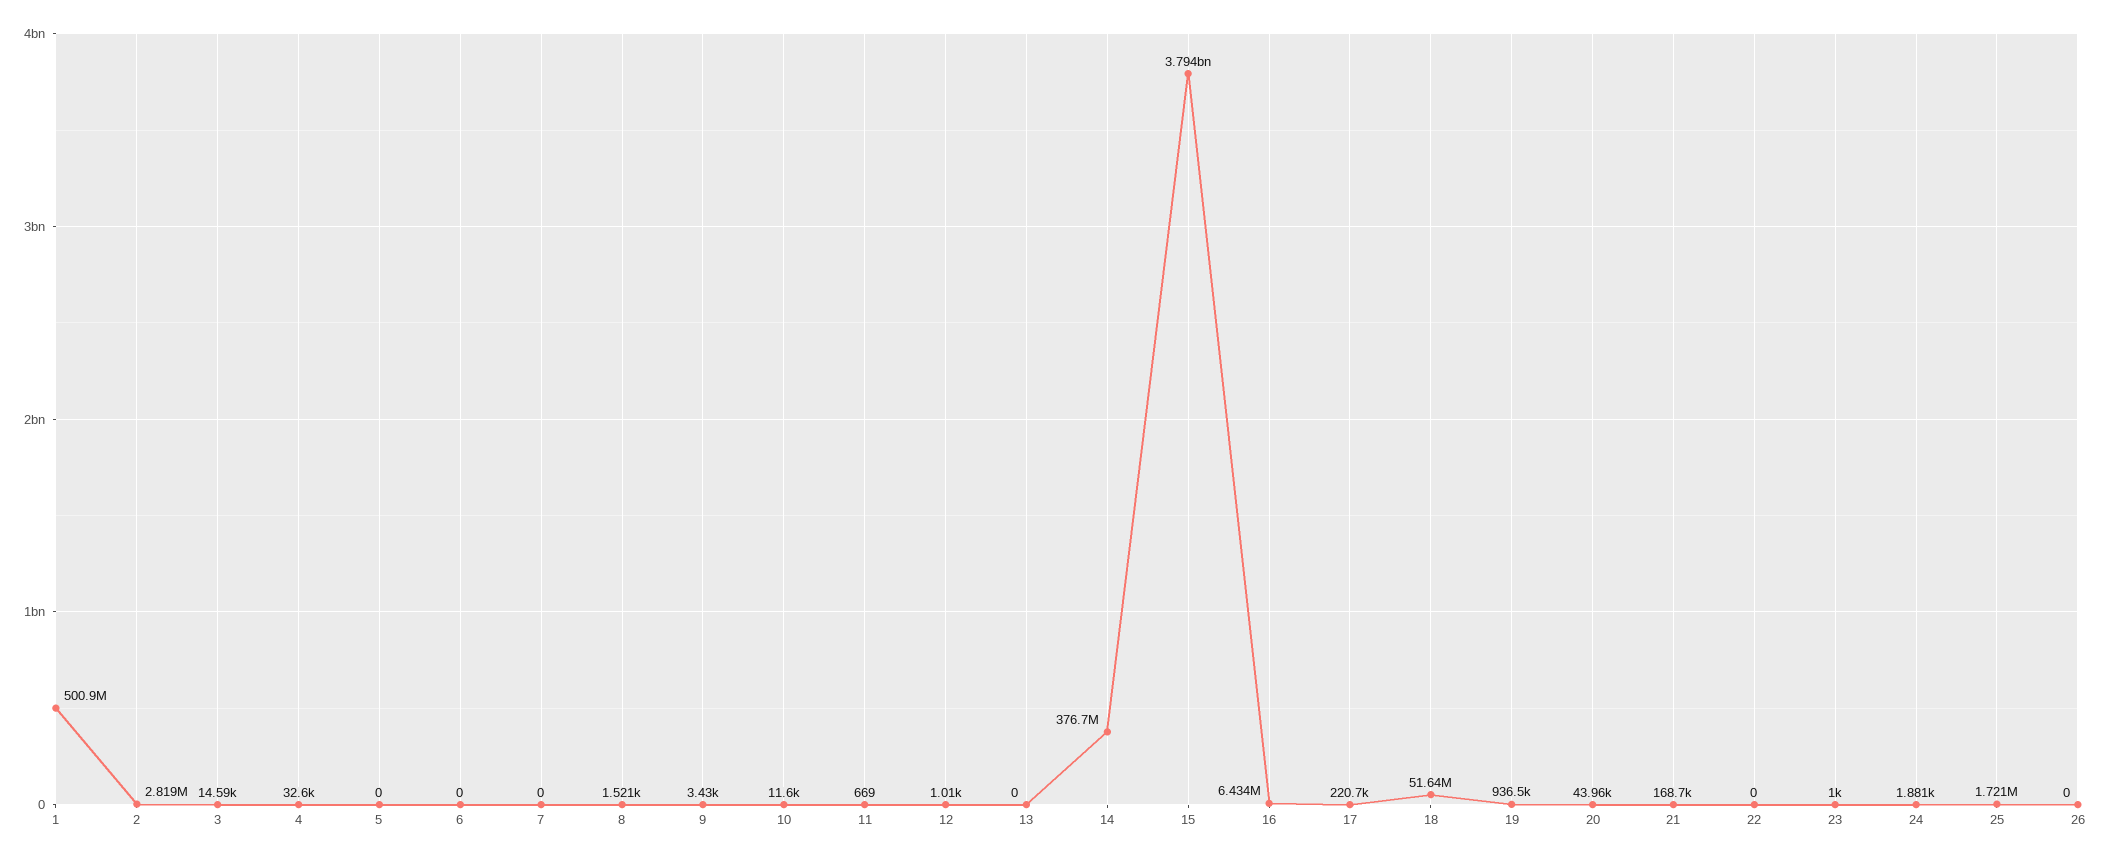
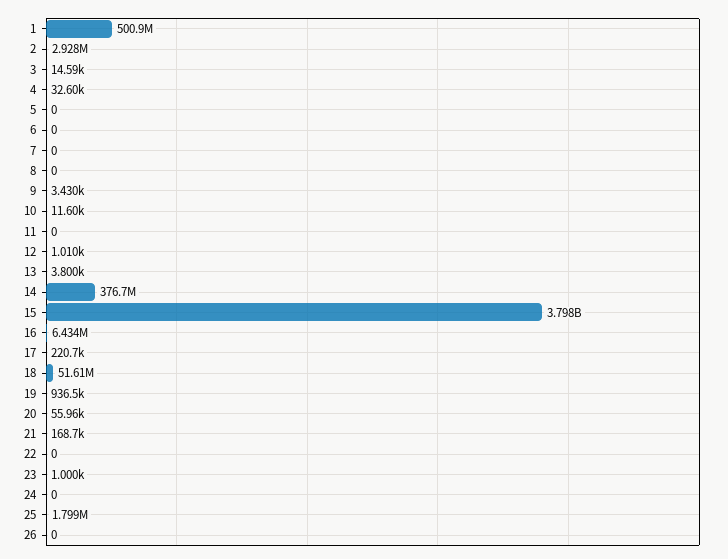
  {
    "1": 500900000,
-   "2": 2819000,
+   "2": 2928000,
    "3": 14590,
    "4": 32600,
    "5": 0,
    "6": 0,
    "7": 0,
-   "8": 1521,
+   "8": 0,
    "9": 3430,
    "10": 11600,
-   "11": 669,
+   "11": 0,
    "12": 1010,
-   "13": 0,
+   "13": 3800,
    "14": 376700000,
-   "15": 3794000000,
+   "15": 3798000000,
    "16": 6434000,
    "17": 220700,
-   "18": 51640000,
+   "18": 51610000,
    "19": 936500,
-   "20": 43960,
+   "20": 55960,
    "21": 168700,
    "22": 0,
    "23": 1000,
-   "24": 1881,
+   "24": 0,
-   "25": 1721000,
+   "25": 1799000,
    "26": 0
  }

